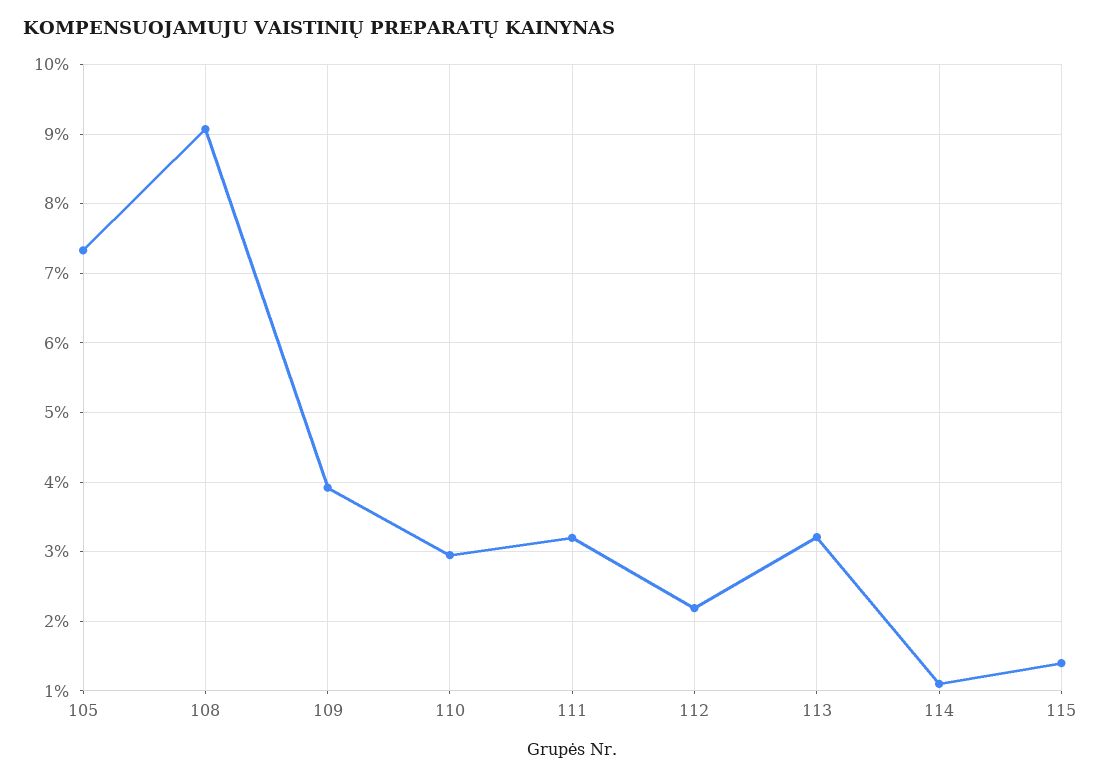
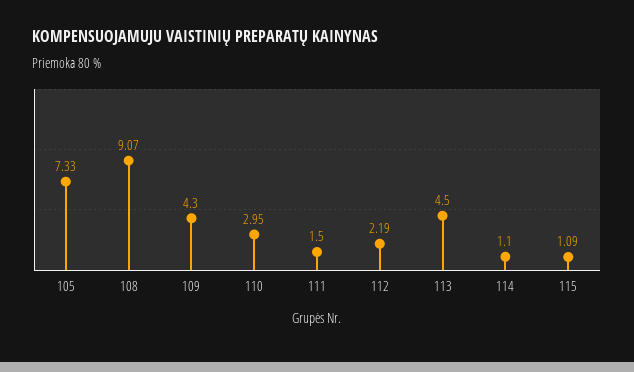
  {
    "105": 7.33,
    "108": 9.07,
-   "109": 3.9,
+   "109": 4.3,
    "110": 2.95,
-   "111": 3.2,
+   "111": 1.5,
    "112": 2.19,
-   "113": 3.2,
+   "113": 4.5,
    "114": 1.1,
-   "115": 1.4
+   "115": 1.09
  }

